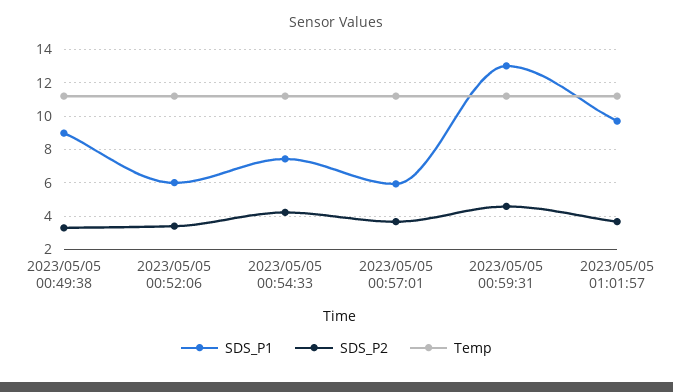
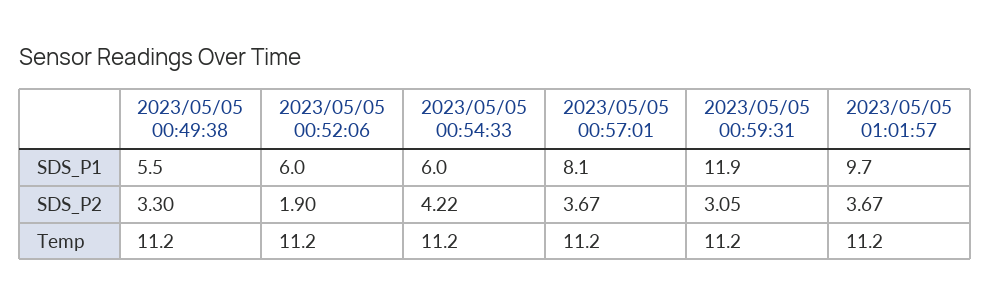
  {
    "SDS_P1": {
-     "2023/05/05 00:49:38": 9,
+     "2023/05/05 00:49:38": 5.5,
      "2023/05/05 00:52:06": 6,
-     "2023/05/05 00:54:33": 7.5,
+     "2023/05/05 00:54:33": 6,
-     "2023/05/05 00:57:01": 6,
+     "2023/05/05 00:57:01": 8.1,
-     "2023/05/05 00:59:31": 13,
+     "2023/05/05 00:59:31": 11.9,
      "2023/05/05 01:01:57": 9.7
    },
    "SDS_P2": {
      "2023/05/05 00:49:38": 3.3,
-     "2023/05/05 00:52:06": 3.5,
+     "2023/05/05 00:52:06": 1.9,
      "2023/05/05 00:54:33": 4.22,
      "2023/05/05 00:57:01": 3.67,
-     "2023/05/05 00:59:31": 4.5,
+     "2023/05/05 00:59:31": 3.05,
      "2023/05/05 01:01:57": 3.67
    },
    "Temp": {
      "2023/05/05 00:49:38": 11.2,
      "2023/05/05 00:52:06": 11.2,
      "2023/05/05 00:54:33": 11.2,
      "2023/05/05 00:57:01": 11.2,
      "2023/05/05 00:59:31": 11.2,
      "2023/05/05 01:01:57": 11.2
    }
  }

